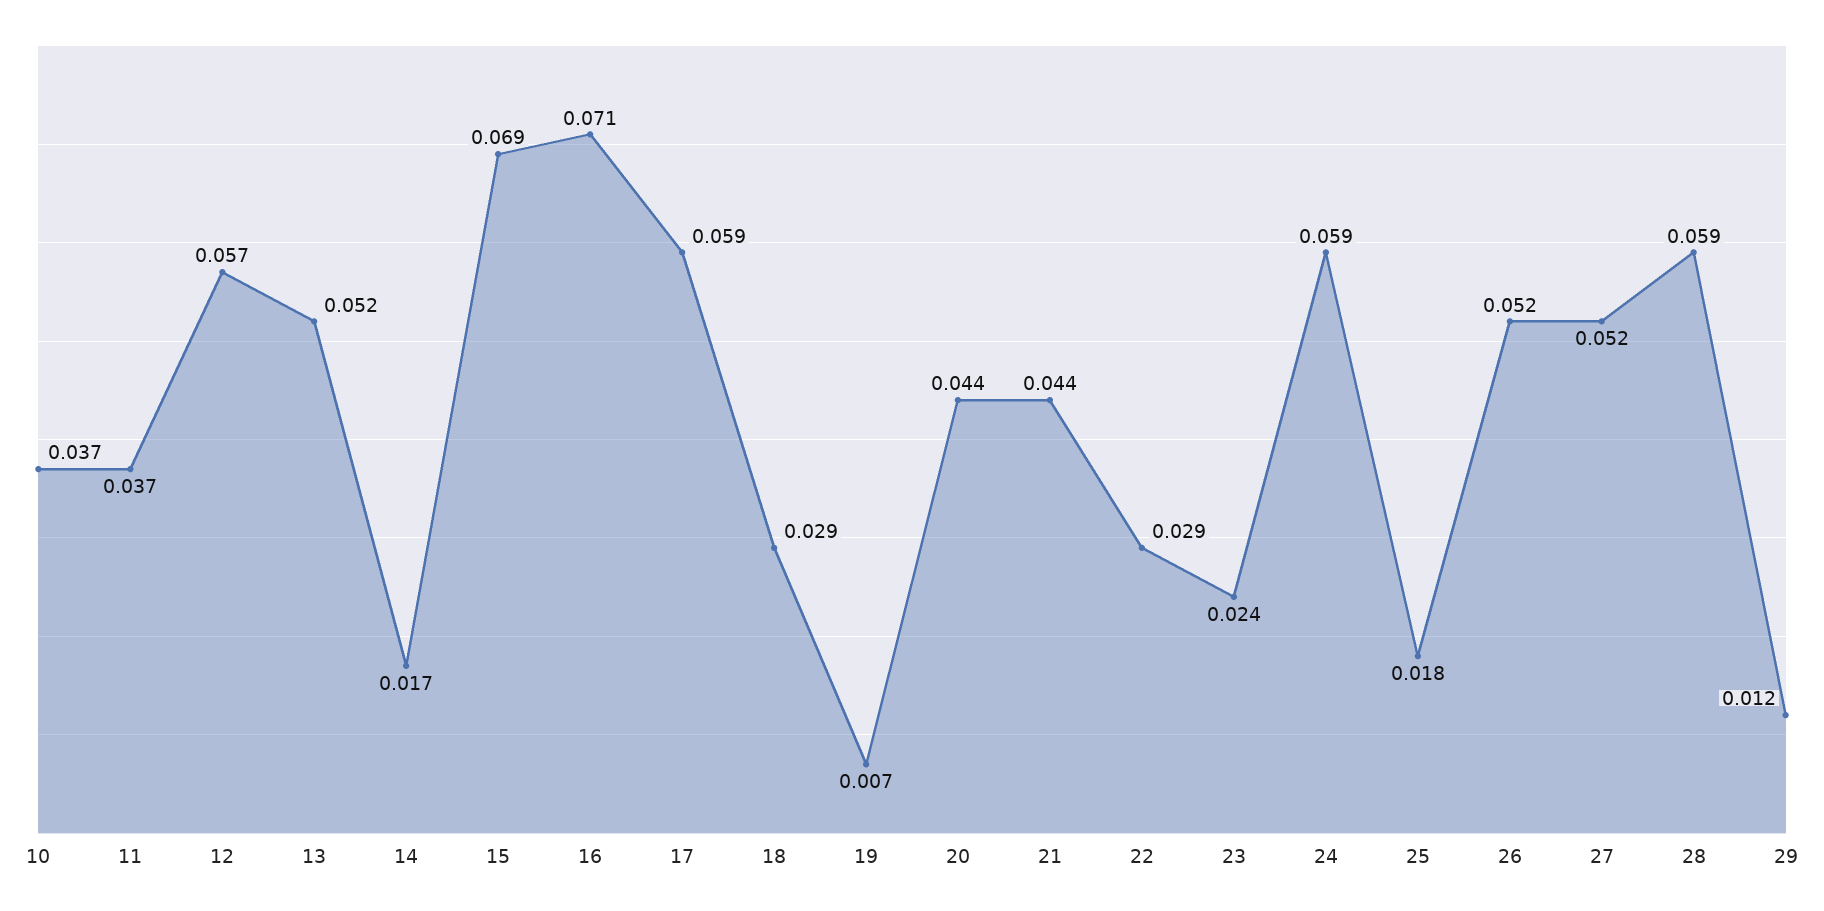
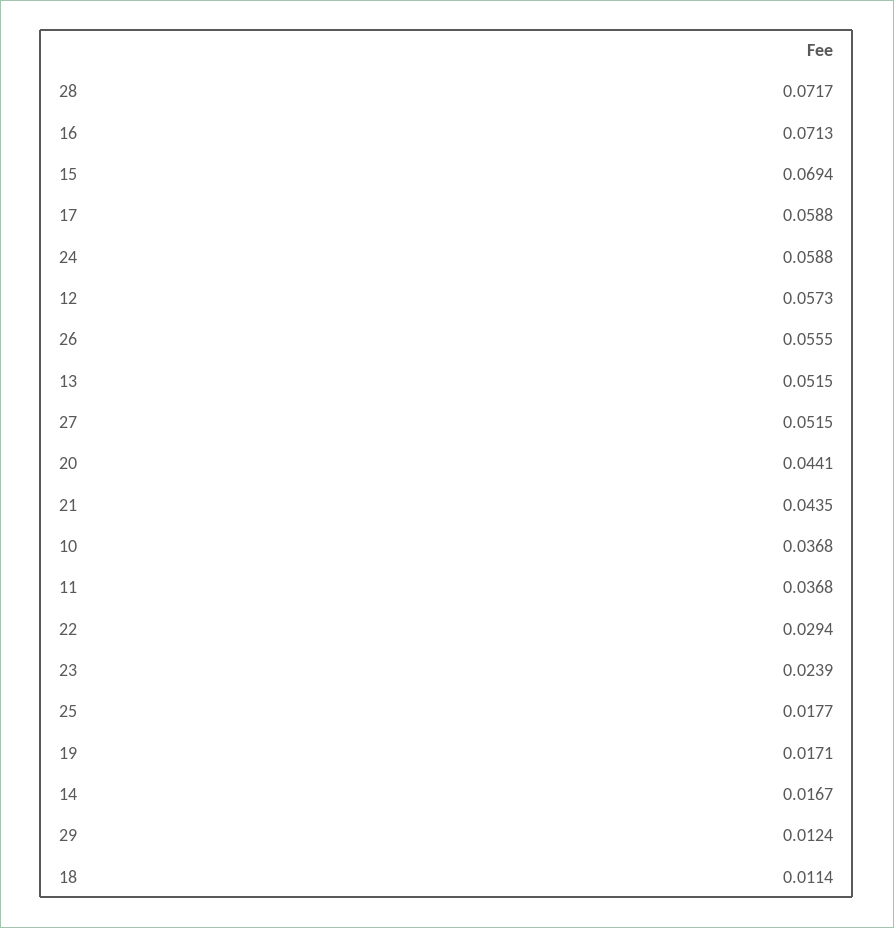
  {
    "10": 0.0368,
    "11": 0.0368,
    "12": 0.0573,
    "13": 0.0515,
    "14": 0.0167,
    "15": 0.0694,
    "16": 0.0713,
    "17": 0.0588,
-   "18": 0.029,
+   "18": 0.0114,
-   "19": 0.007,
+   "19": 0.0171,
    "20": 0.0441,
    "21": 0.0435,
    "22": 0.0294,
    "23": 0.0239,
    "24": 0.0588,
    "25": 0.0177,
-   "26": 0.052,
+   "26": 0.0555,
    "27": 0.0515,
-   "28": 0.059,
+   "28": 0.0717,
    "29": 0.0124
  }

